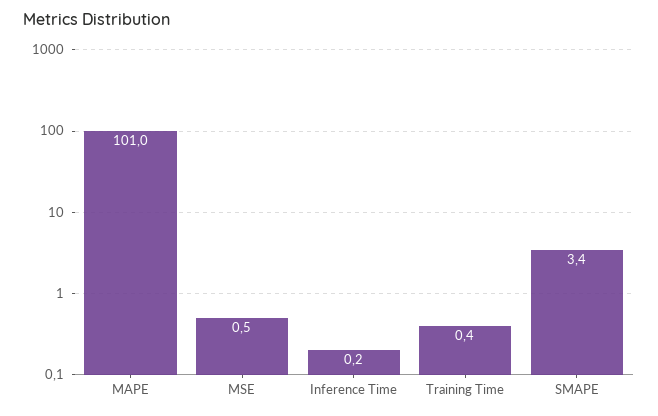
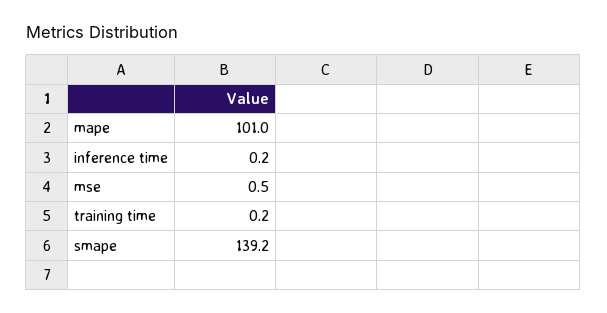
  {
    "MAPE": 101,
    "MSE": 0.5,
    "Inference Time": 0.2,
-   "Training Time": 0.4,
+   "Training Time": 0.2,
-   "SMAPE": 3.4
+   "SMAPE": 139.2
  }

